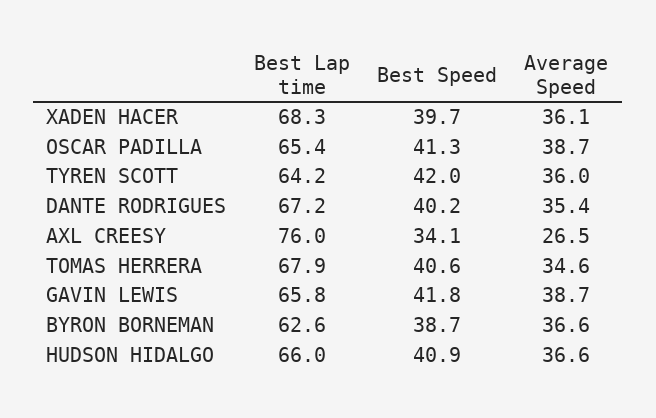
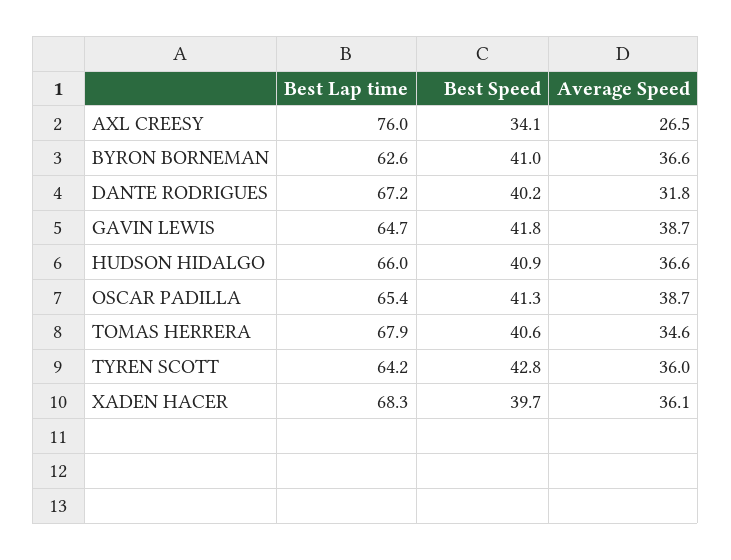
  {
    "Best Lap time": {
      "XADEN HACER": 68.3,
      "OSCAR PADILLA": 65.4,
      "TYREN SCOTT": 64.2,
      "DANTE RODRIGUES": 67.2,
      "AXL CREESY": 76,
      "TOMAS HERRERA": 67.9,
-     "GAVIN LEWIS": 65.8,
+     "GAVIN LEWIS": 64.7,
      "BYRON BORNEMAN": 62.6,
      "HUDSON HIDALGO": 66
    },
    "Best Speed": {
      "XADEN HACER": 39.7,
      "OSCAR PADILLA": 41.3,
-     "TYREN SCOTT": 42,
+     "TYREN SCOTT": 42.8,
      "DANTE RODRIGUES": 40.2,
      "AXL CREESY": 34.1,
      "TOMAS HERRERA": 40.6,
      "GAVIN LEWIS": 41.8,
-     "BYRON BORNEMAN": 38.7,
+     "BYRON BORNEMAN": 41,
      "HUDSON HIDALGO": 40.9
    },
    "Average Speed": {
      "XADEN HACER": 36.1,
      "OSCAR PADILLA": 38.7,
      "TYREN SCOTT": 36,
-     "DANTE RODRIGUES": 35.4,
+     "DANTE RODRIGUES": 31.8,
      "AXL CREESY": 26.5,
      "TOMAS HERRERA": 34.6,
      "GAVIN LEWIS": 38.7,
      "BYRON BORNEMAN": 36.6,
      "HUDSON HIDALGO": 36.6
    }
  }

